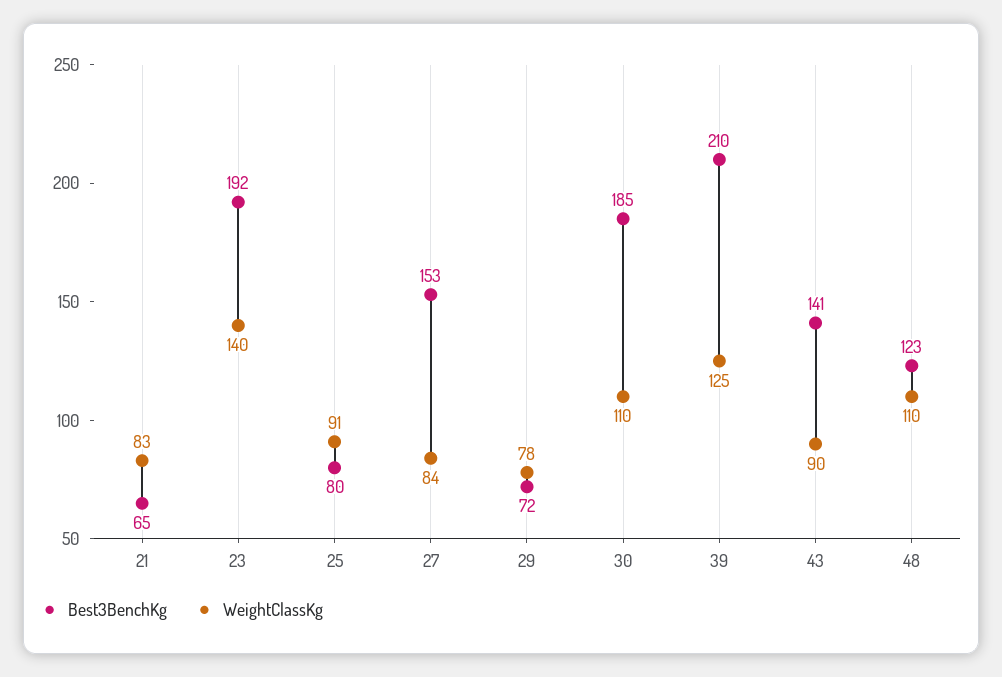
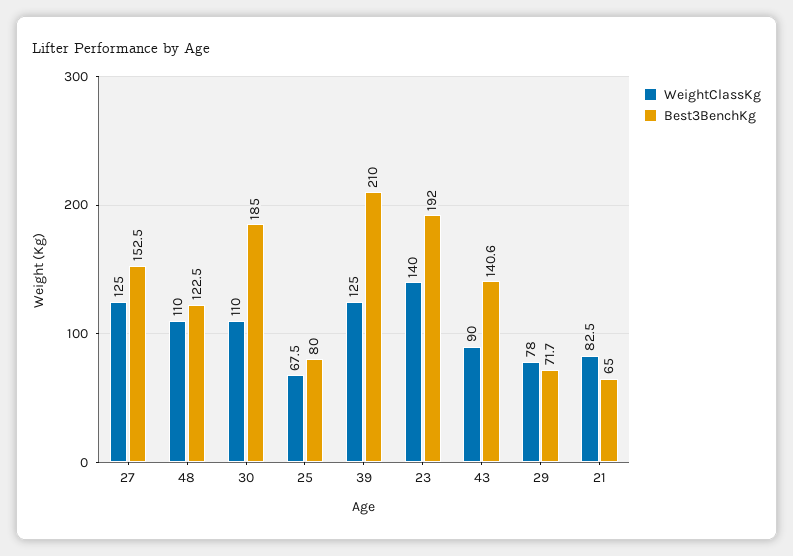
  {
    "Best3BenchKg": {
      "21": 65,
      "23": 192,
      "25": 80,
      "27": 152.5,
      "29": 71.7,
      "30": 185,
      "39": 210,
      "43": 140.6,
      "48": 122.5
    },
    "WeightClassKg": {
      "21": 82.5,
      "23": 140,
-     "25": 91,
+     "25": 67.5,
-     "27": 84,
+     "27": 125,
      "29": 78,
      "30": 110,
      "39": 125,
      "43": 90,
      "48": 110
    }
  }

